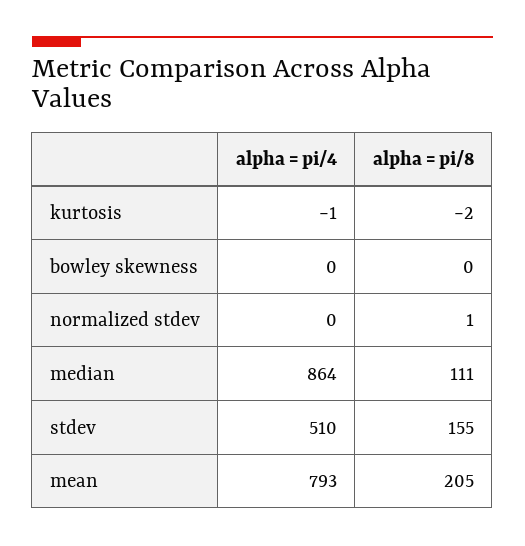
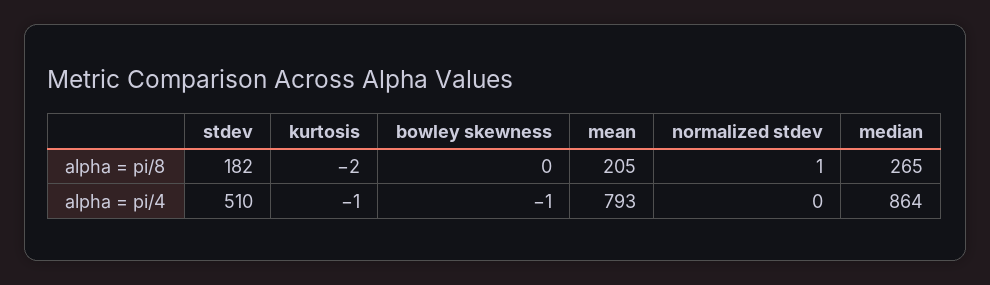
  {
    "alpha = pi/4": {
      "kurtosis": -1,
-     "bowley skewness": 0,
+     "bowley skewness": -1,
      "normalized stdev": 0,
      "median": 864,
      "stdev": 510,
      "mean": 793
    },
    "alpha = pi/8": {
      "kurtosis": -2,
      "bowley skewness": 0,
      "normalized stdev": 1,
-     "median": 111,
+     "median": 265,
-     "stdev": 155,
+     "stdev": 182,
      "mean": 205
    }
  }

